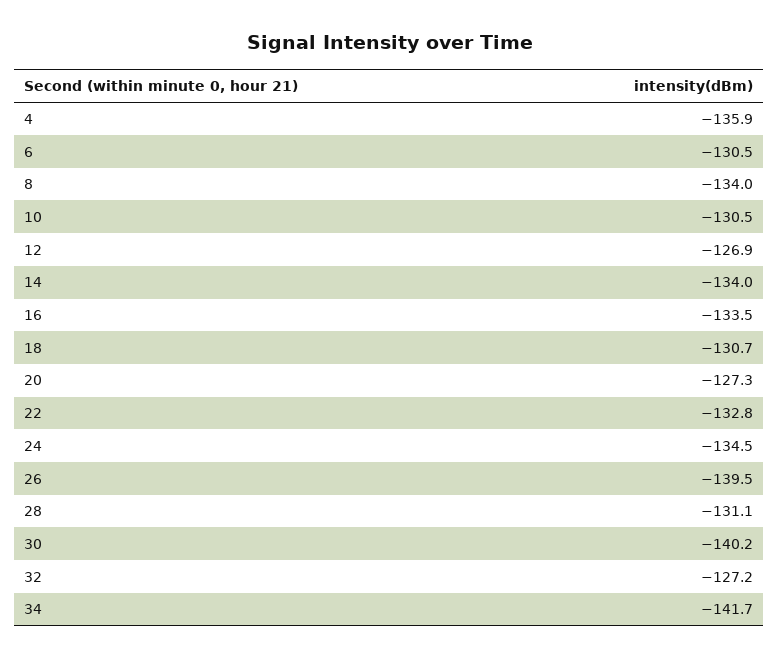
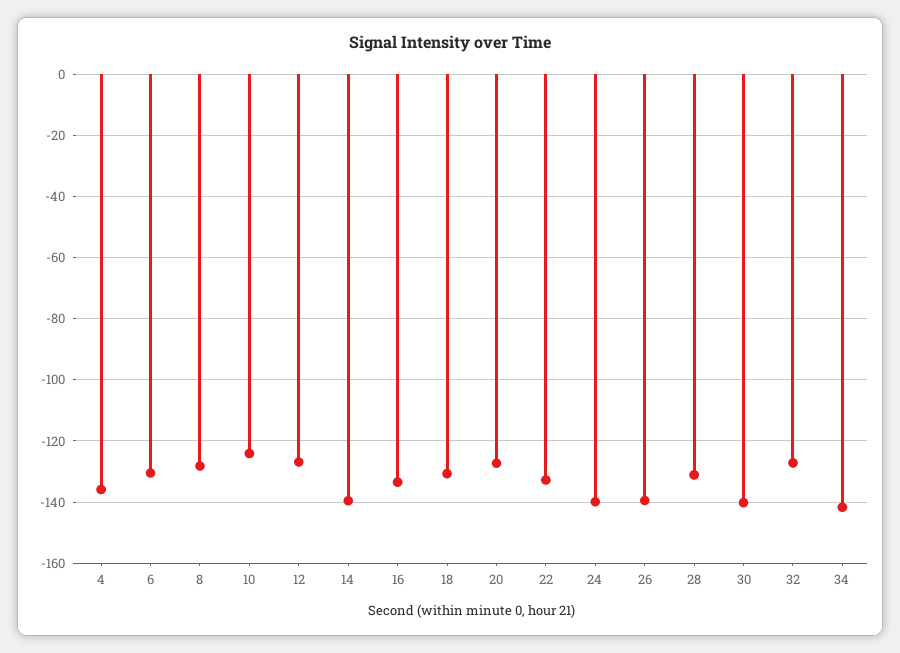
  {
    "4": -135.9,
    "6": -130.5,
-   "8": -134,
+   "8": -128,
-   "10": -130.5,
+   "10": -124,
    "12": -126.9,
-   "14": -134,
+   "14": -140,
    "16": -133.5,
    "18": -130.7,
    "20": -127.3,
    "22": -132.8,
-   "24": -134.5,
+   "24": -140,
    "26": -139.5,
    "28": -131.1,
    "30": -140.2,
    "32": -127.2,
    "34": -141.7
  }

